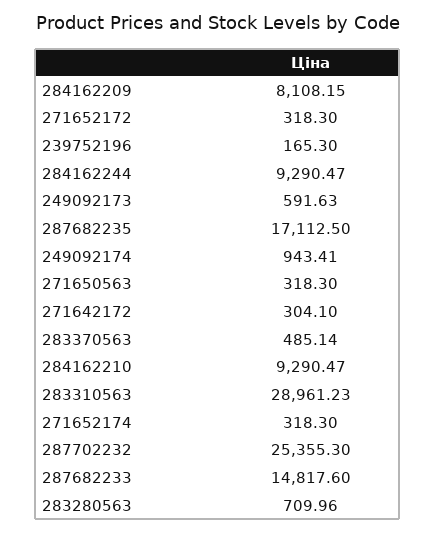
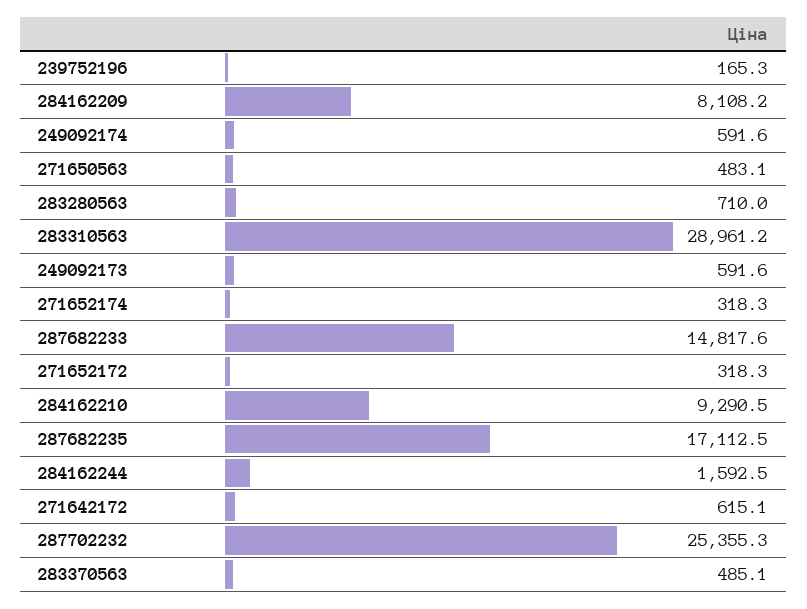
  {
    "284162209": 8108.15,
    "271652172": 318.3,
    "239752196": 165.3,
-   "284162244": 9290.47,
+   "284162244": 1592.5,
    "249092173": 591.63,
    "287682235": 17112.5,
-   "249092174": 943.41,
+   "249092174": 591.6,
-   "271650563": 318.3,
+   "271650563": 483.1,
-   "271642172": 304.1,
+   "271642172": 615.1,
    "283370563": 485.14,
    "284162210": 9290.47,
    "283310563": 28961.23,
    "271652174": 318.3,
    "287702232": 25355.3,
    "287682233": 14817.6,
    "283280563": 709.96
  }

